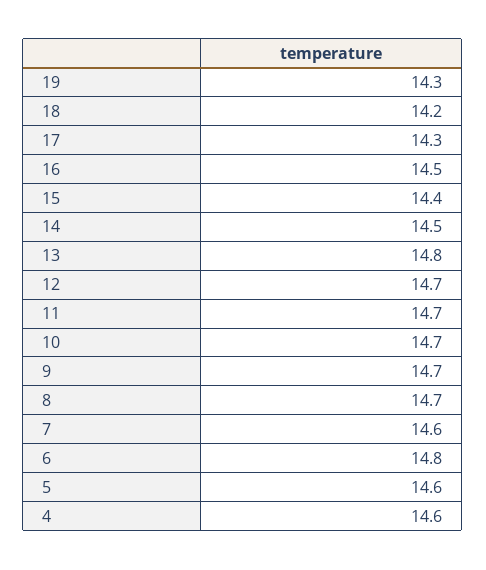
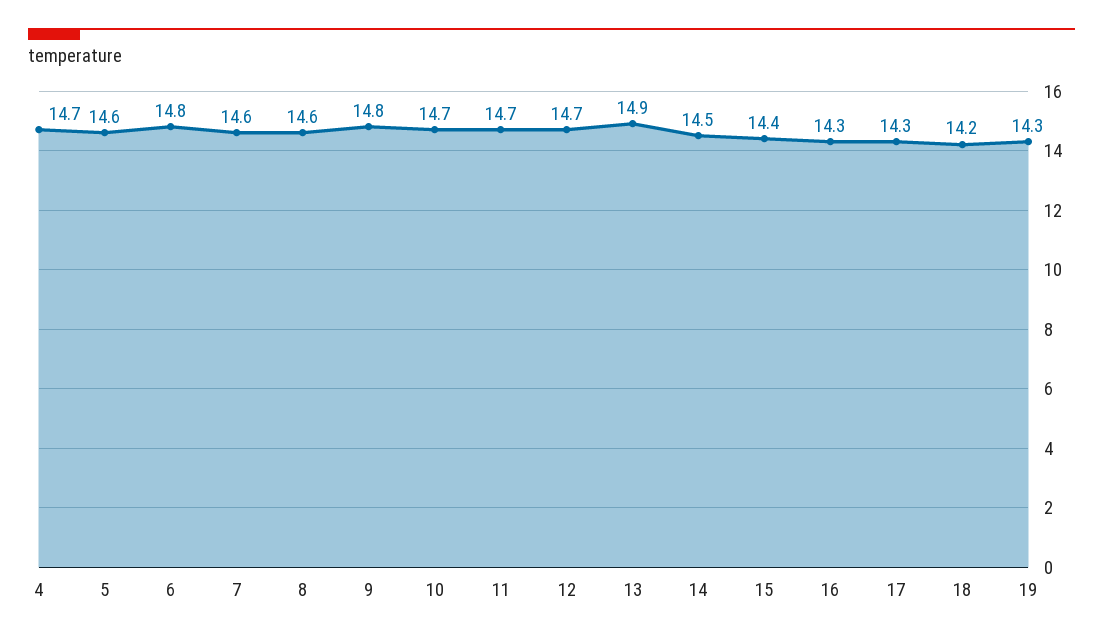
  {
    "19": 14.3,
    "18": 14.2,
    "17": 14.3,
-   "16": 14.5,
+   "16": 14.3,
    "15": 14.4,
    "14": 14.5,
-   "13": 14.8,
+   "13": 14.9,
    "12": 14.7,
    "11": 14.7,
    "10": 14.7,
-   "9": 14.7,
+   "9": 14.8,
-   "8": 14.7,
+   "8": 14.6,
    "7": 14.6,
    "6": 14.8,
    "5": 14.6,
-   "4": 14.6
+   "4": 14.7
  }

